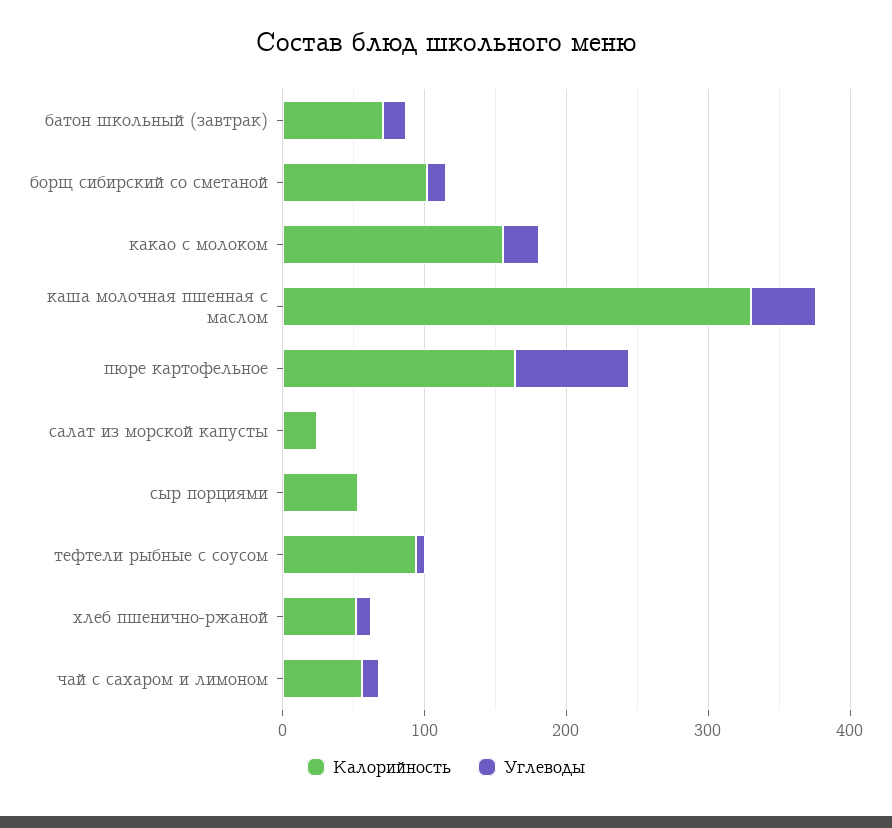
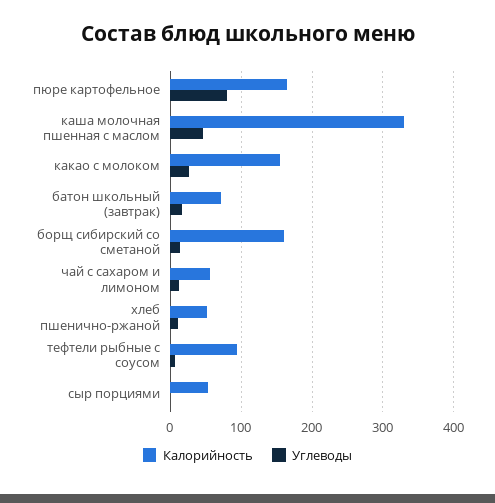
  {
    "Калорийность": {
      "батон школьный (завтрак)": 70,
-     "борщ сибирский со сметаной": 100,
+     "борщ сибирский со сметаной": 160,
      "какао с молоком": 160,
      "каша молочная пшенная с маслом": 330,
      "пюре картофельное": 160,
-     "салат из морской капусты": 20,
      "сыр порциями": 50,
      "тефтели рыбные с соусом": 90,
      "хлеб пшенично-ржаной": 50,
      "чай с сахаром и лимоном": 60
    },
    "Углеводы": {
      "батон школьный (завтрак)": 20,
      "борщ сибирский со сметаной": 10,
      "какао с молоком": 30,
      "каша молочная пшенная с маслом": 50,
      "пюре картофельное": 80,
-     "салат из морской капусты": 0,
      "сыр порциями": 0,
      "тефтели рыбные с соусом": 10,
      "хлеб пшенично-ржаной": 10,
      "чай с сахаром и лимоном": 10
    }
  }

